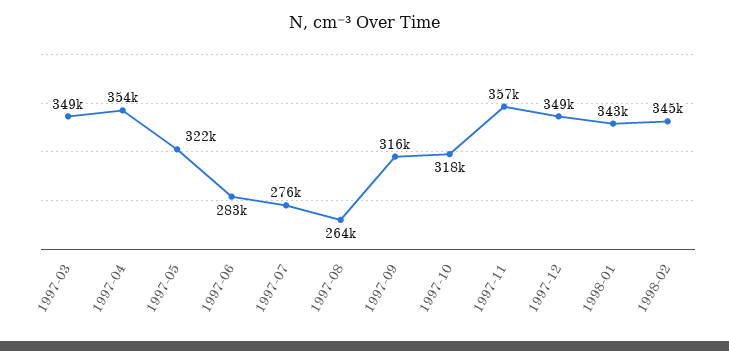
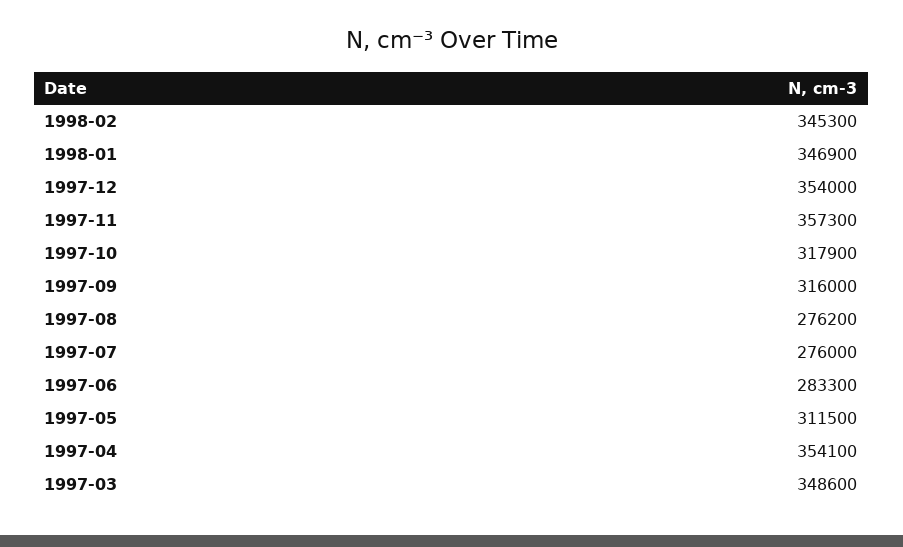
  {
    "1997-03": 348600,
    "1997-04": 354100,
-   "1997-05": 322000,
+   "1997-05": 311500,
    "1997-06": 283300,
    "1997-07": 276000,
-   "1997-08": 264000,
+   "1997-08": 276200,
    "1997-09": 316000,
    "1997-10": 317900,
    "1997-11": 357300,
-   "1997-12": 349000,
+   "1997-12": 354000,
-   "1998-01": 343000,
+   "1998-01": 346900,
    "1998-02": 345300
  }

